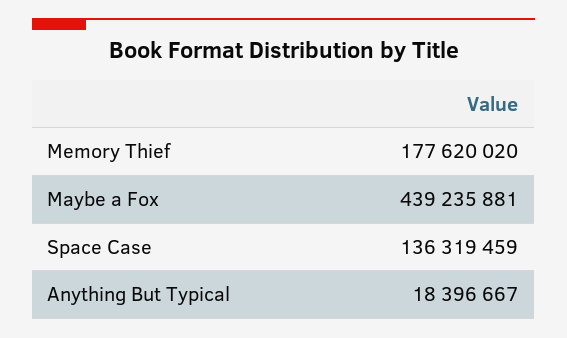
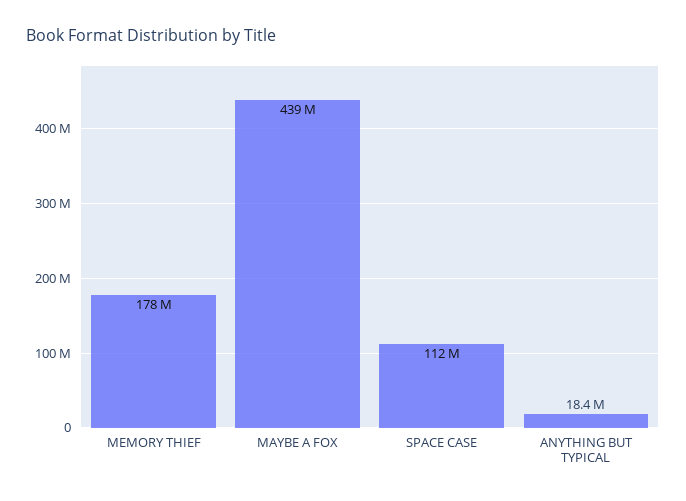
  {
    "Memory Thief": 177620020,
    "Maybe a Fox": 439235881,
-   "Space Case": 136319459,
+   "Space Case": 112000000,
    "Anything But Typical": 18396667
  }

